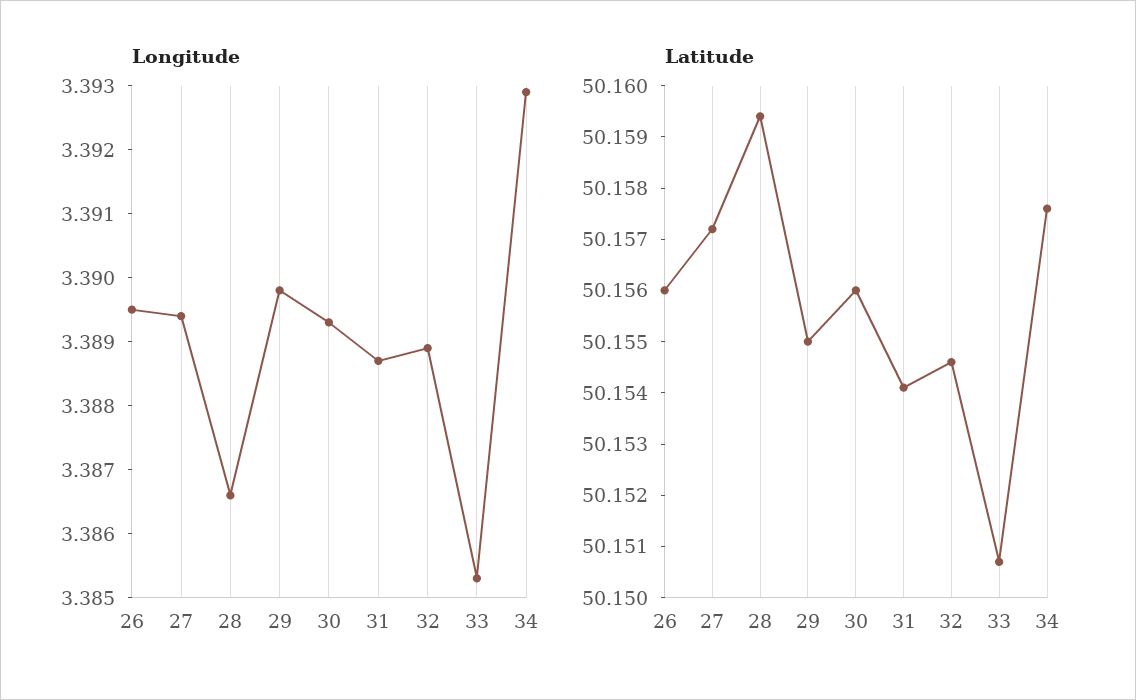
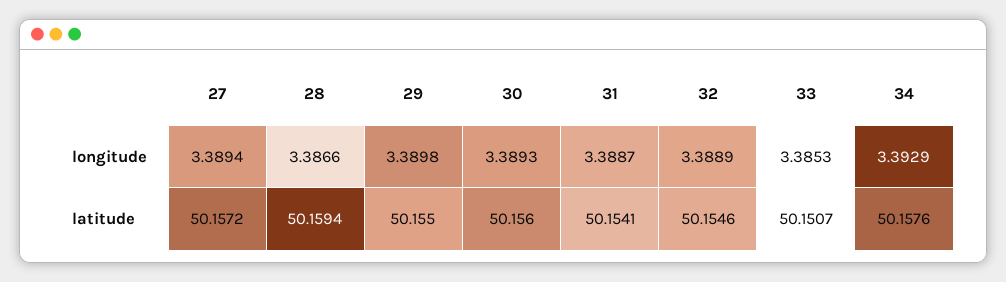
  {
    "Longitude": {
-     "26": 3.3895,
      "27": 3.3894,
      "28": 3.3866,
      "29": 3.3898,
      "30": 3.3893,
      "31": 3.3887,
      "32": 3.3889,
      "33": 3.3853,
      "34": 3.3929
    },
    "Latitude": {
-     "26": 50.156,
      "27": 50.1572,
      "28": 50.1594,
      "29": 50.155,
      "30": 50.156,
      "31": 50.1541,
      "32": 50.1546,
      "33": 50.1507,
      "34": 50.1576
    }
  }

